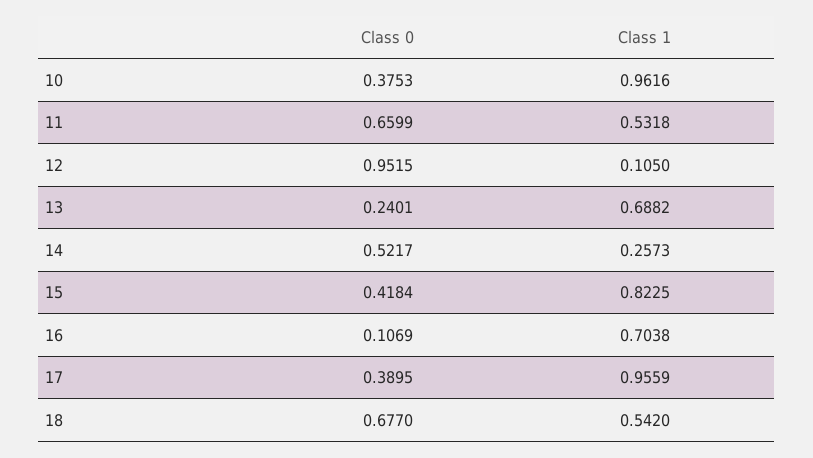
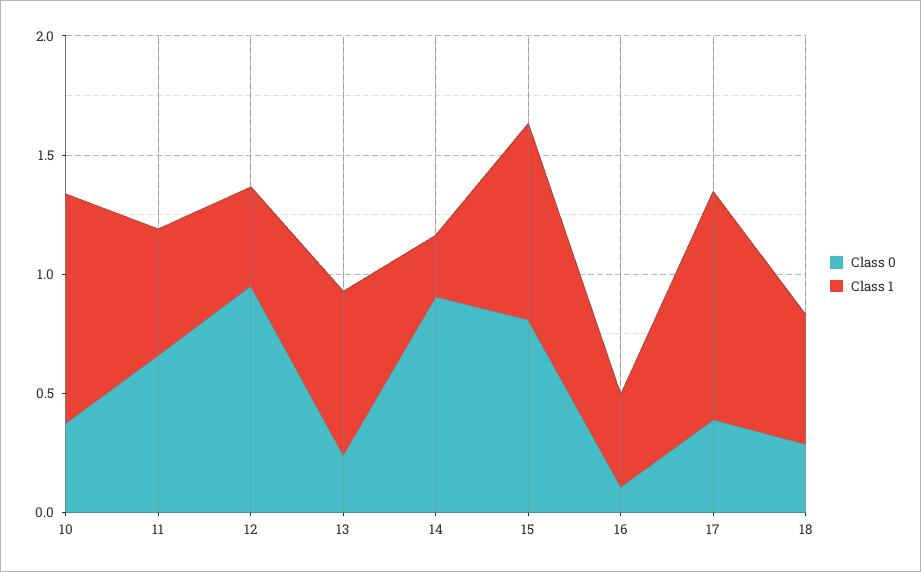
  {
    "Class 0": {
      "10": 0.3753,
      "11": 0.6599,
      "12": 0.9515,
      "13": 0.2401,
-     "14": 0.5217,
+     "14": 0.9,
-     "15": 0.4184,
+     "15": 0.8,
      "16": 0.1069,
      "17": 0.3895,
-     "18": 0.677
+     "18": 0.3
    },
    "Class 1": {
      "10": 0.9616,
      "11": 0.5318,
-     "12": 0.105,
+     "12": 0.4,
      "13": 0.6882,
      "14": 0.2573,
      "15": 0.8225,
-     "16": 0.7038,
+     "16": 0.4,
      "17": 0.9559,
      "18": 0.542
    }
  }

